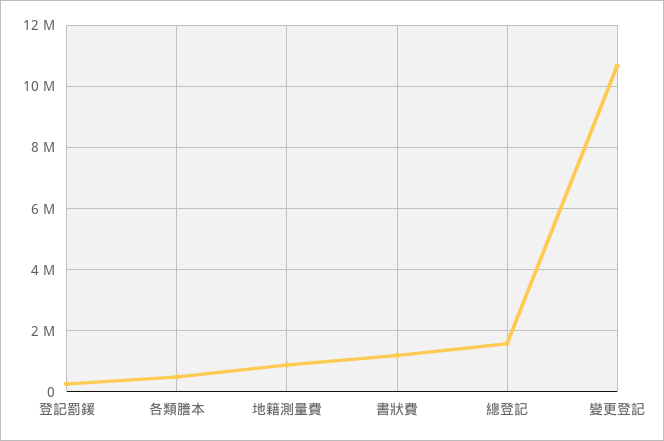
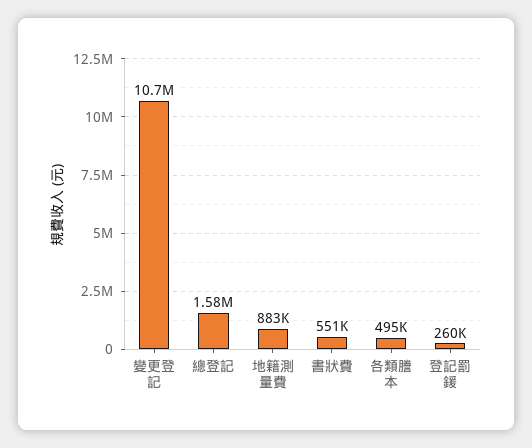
  {
    "登記罰鍰": 260000,
    "各類謄本": 495000,
    "地籍測量費": 883000,
-   "書狀費": 1200000,
+   "書狀費": 551000,
    "總登記": 1580000,
    "變更登記": 10700000
  }

